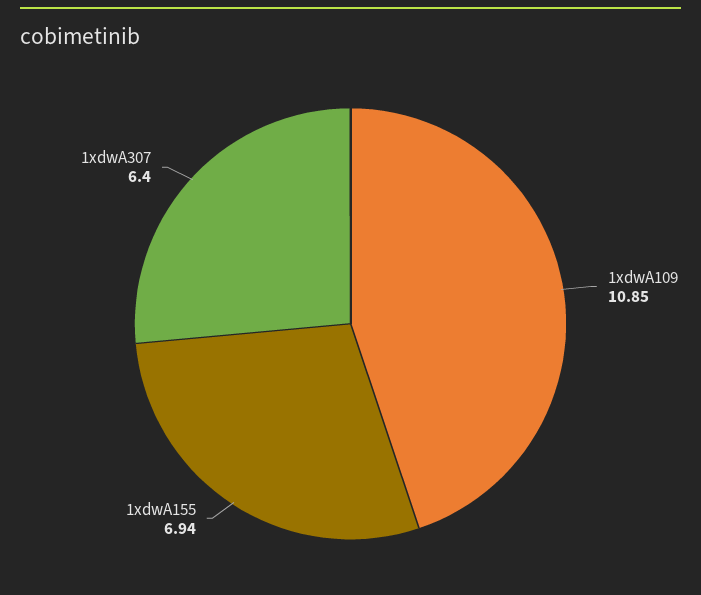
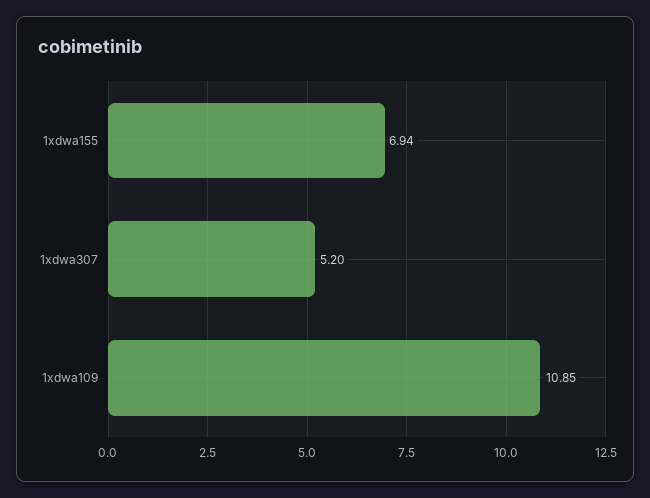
  {
    "1xdwA109": 10.85,
    "1xdwA155": 6.94,
-   "1xdwA307": 6.4
+   "1xdwA307": 5.2
  }

